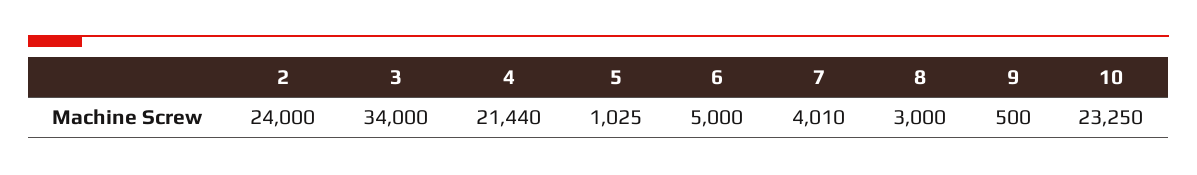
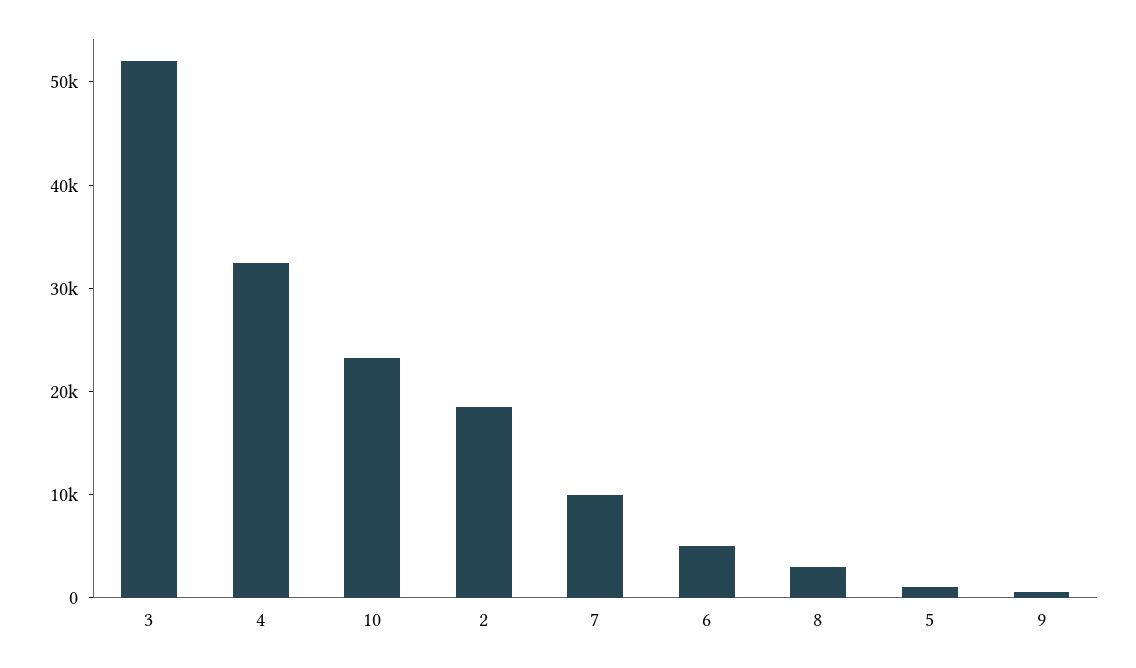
  {
-   "2": 24000,
+   "2": 18000,
-   "3": 34000,
+   "3": 52000,
-   "4": 21440,
+   "4": 32000,
    "5": 1025,
    "6": 5000,
-   "7": 4010,
+   "7": 10000,
    "8": 3000,
    "9": 500,
    "10": 23250
  }

